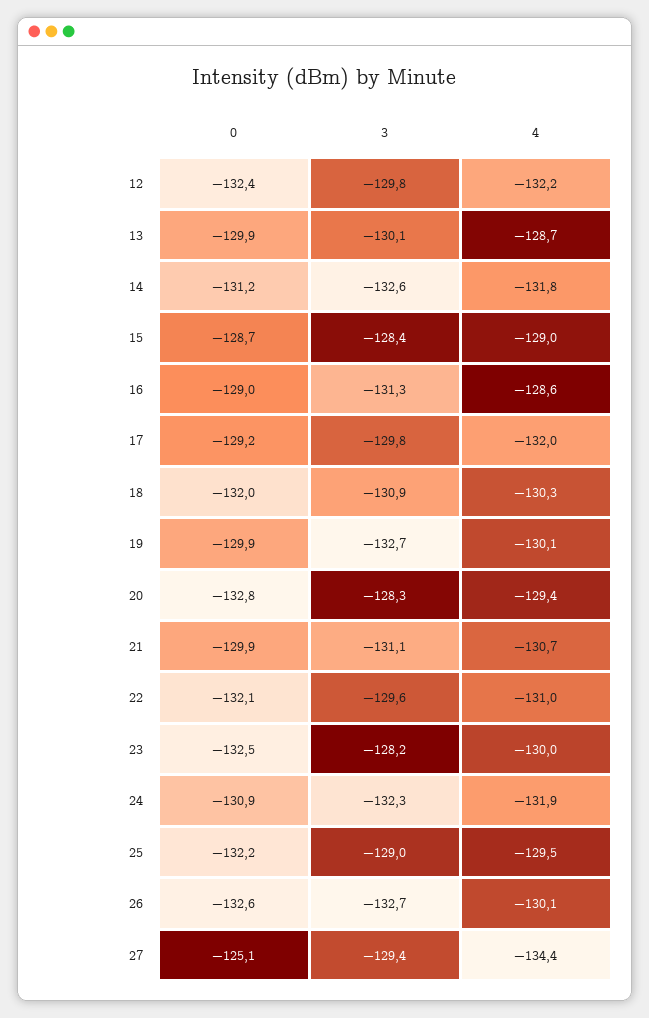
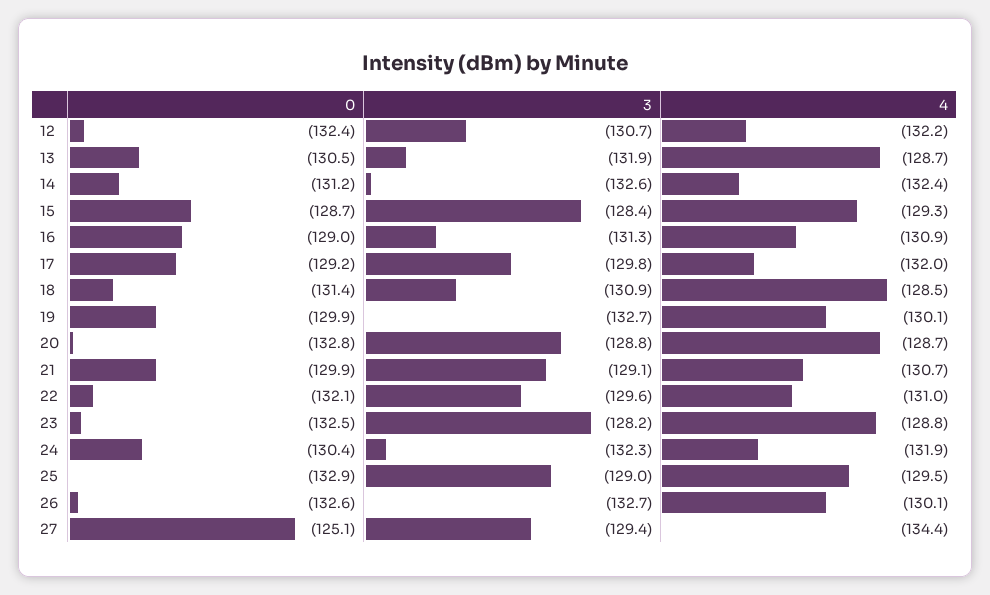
  {
    "0": {
      "12": -132.4,
-     "13": -129.9,
+     "13": -130.5,
      "14": -131.2,
      "15": -128.7,
      "16": -129,
      "17": -129.2,
-     "18": -132,
+     "18": -131.4,
      "19": -129.9,
      "20": -132.8,
      "21": -129.9,
      "22": -132.1,
      "23": -132.5,
-     "24": -130.9,
+     "24": -130.4,
-     "25": -132.2,
+     "25": -132.9,
      "26": -132.6,
      "27": -125.1
    },
    "3": {
-     "12": -129.8,
+     "12": -130.7,
-     "13": -130.1,
+     "13": -131.9,
      "14": -132.6,
      "15": -128.4,
      "16": -131.3,
      "17": -129.8,
      "18": -130.9,
      "19": -132.7,
-     "20": -128.3,
+     "20": -128.8,
-     "21": -131.1,
+     "21": -129.1,
      "22": -129.6,
      "23": -128.2,
      "24": -132.3,
      "25": -129,
      "26": -132.7,
      "27": -129.4
    },
    "4": {
      "12": -132.2,
      "13": -128.7,
-     "14": -131.8,
+     "14": -132.4,
-     "15": -129,
+     "15": -129.3,
-     "16": -128.6,
+     "16": -130.9,
      "17": -132,
-     "18": -130.3,
+     "18": -128.5,
      "19": -130.1,
-     "20": -129.4,
+     "20": -128.7,
      "21": -130.7,
      "22": -131,
-     "23": -130,
+     "23": -128.8,
      "24": -131.9,
      "25": -129.5,
      "26": -130.1,
      "27": -134.4
    }
  }

